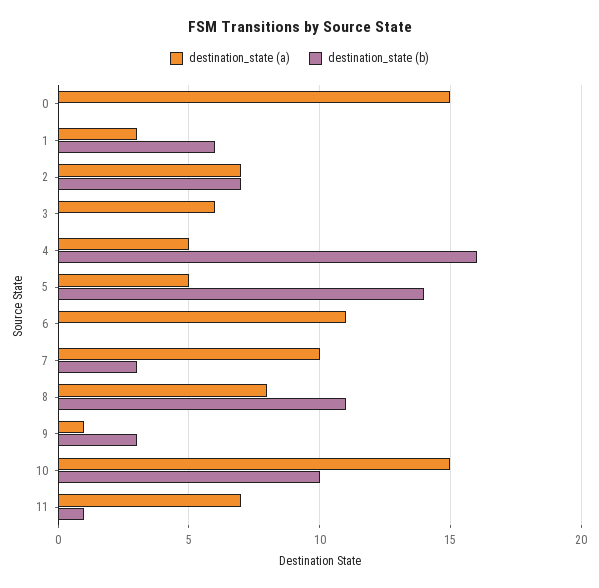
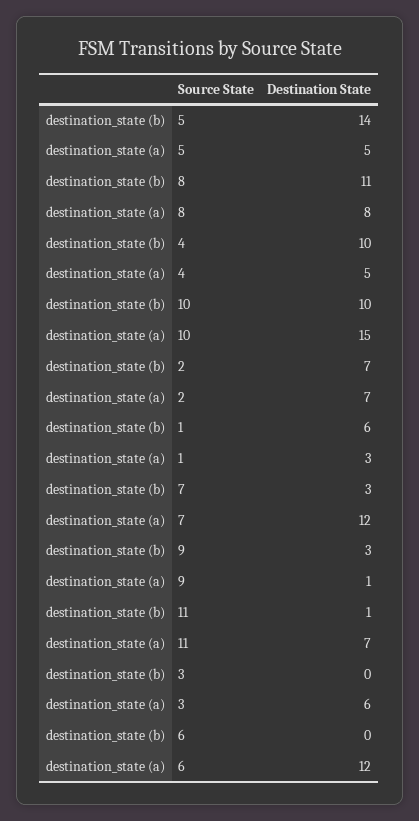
  {
    "destination_state (a)": {
-     "0": 15,
      "1": 3,
      "2": 7,
      "3": 6,
      "4": 5,
      "5": 5,
-     "6": 11,
+     "6": 12,
-     "7": 10,
+     "7": 12,
      "8": 8,
      "9": 1,
      "10": 15,
      "11": 7
    },
    "destination_state (b)": {
-     "0": 0,
      "1": 6,
      "2": 7,
      "3": 0,
-     "4": 16,
+     "4": 10,
      "5": 14,
      "6": 0,
      "7": 3,
      "8": 11,
      "9": 3,
      "10": 10,
      "11": 1
    }
  }

